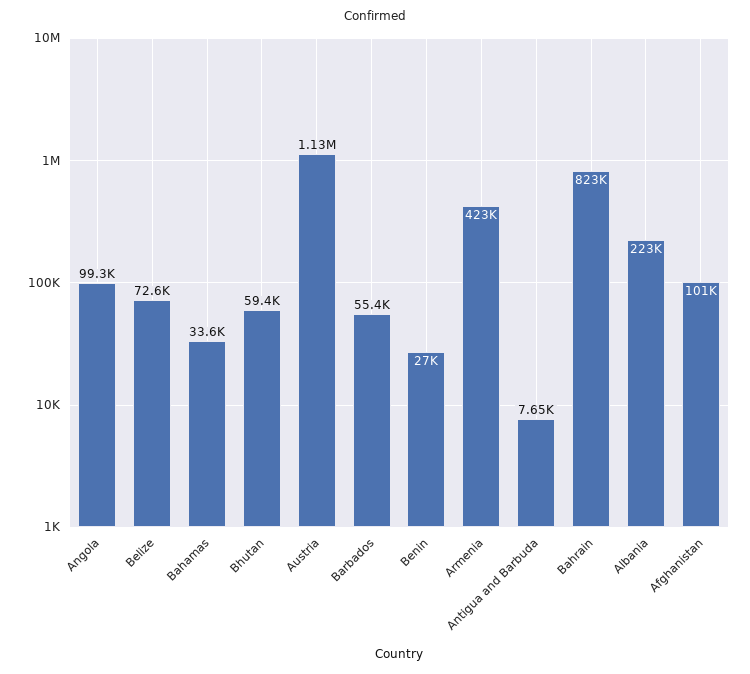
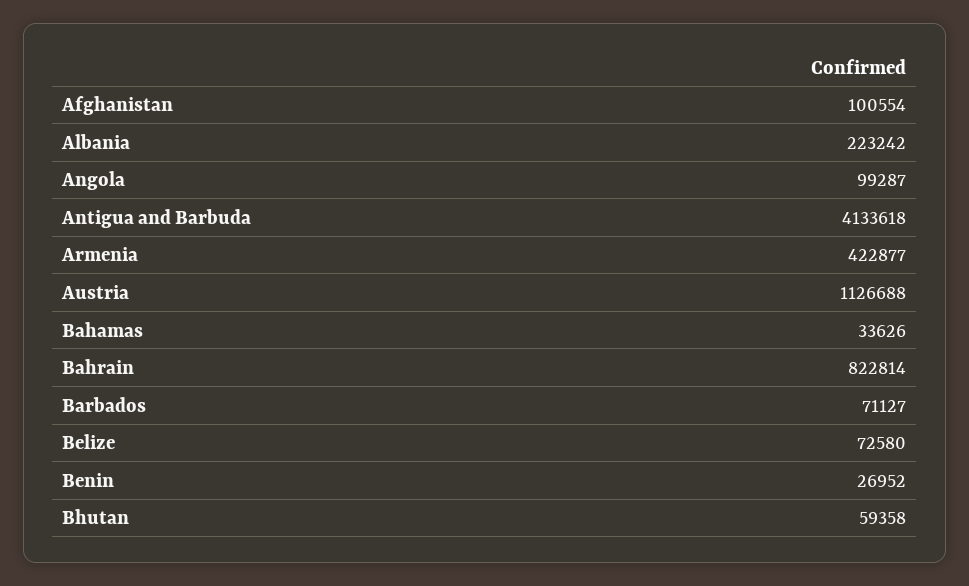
  {
    "Angola": 99287,
    "Belize": 72580,
    "Bahamas": 33626,
    "Bhutan": 59358,
    "Austria": 1126688,
-   "Barbados": 55400,
+   "Barbados": 71127,
    "Benin": 26952,
    "Armenia": 422877,
-   "Antigua and Barbuda": 7650,
+   "Antigua and Barbuda": 4133618,
    "Bahrain": 822814,
    "Albania": 223242,
    "Afghanistan": 100554
  }

